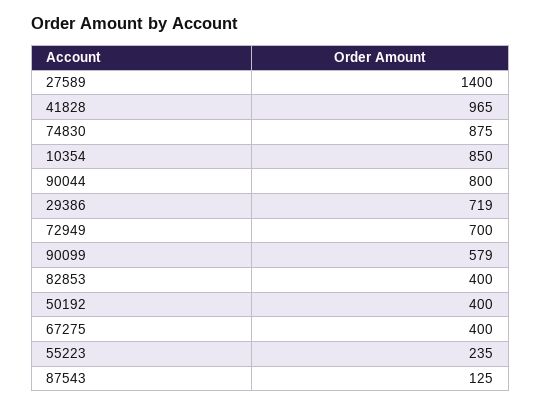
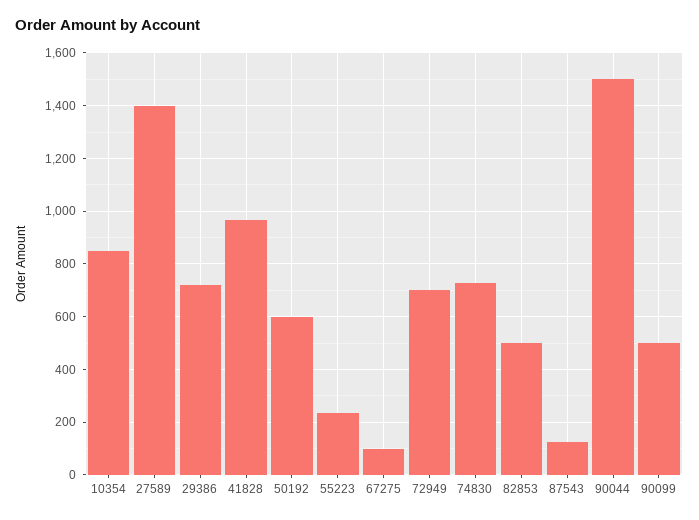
  {
    "27589": 1400,
    "41828": 965,
-   "74830": 875,
+   "74830": 725,
    "10354": 850,
-   "90044": 800,
+   "90044": 1500,
    "29386": 719,
    "72949": 700,
-   "90099": 579,
+   "90099": 500,
-   "82853": 400,
+   "82853": 500,
-   "50192": 400,
+   "50192": 600,
-   "67275": 400,
+   "67275": 100,
    "55223": 235,
    "87543": 125
  }

